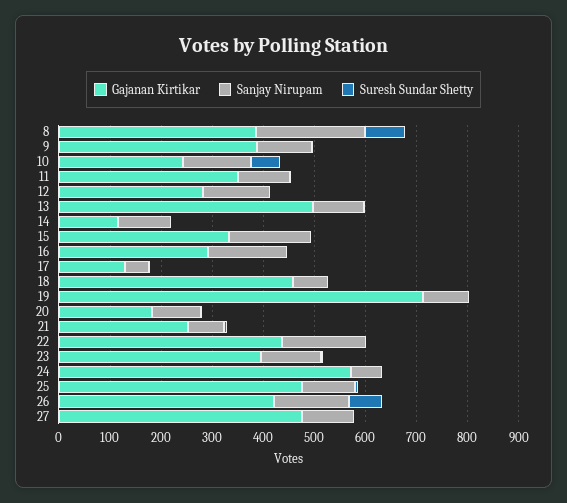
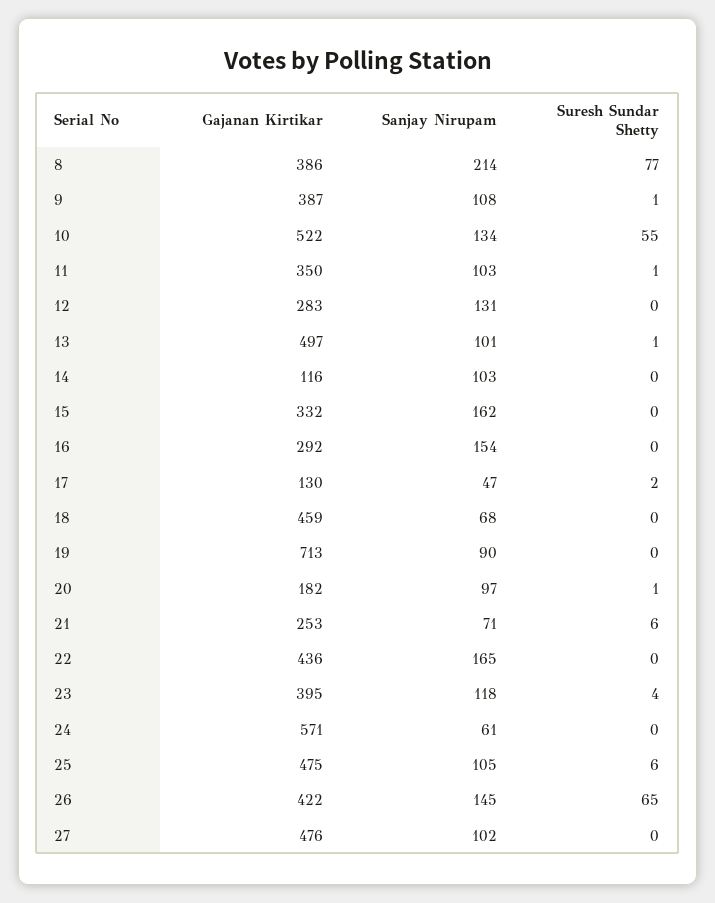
  {
    "Gajanan Kirtikar": {
      "8": 386,
      "9": 387,
-     "10": 240,
+     "10": 522,
      "11": 350,
      "12": 283,
      "13": 497,
      "14": 116,
      "15": 332,
      "16": 292,
      "17": 130,
      "18": 459,
      "19": 713,
      "20": 182,
      "21": 253,
      "22": 436,
      "23": 395,
      "24": 571,
      "25": 475,
      "26": 422,
      "27": 476
    },
    "Sanjay Nirupam": {
      "8": 214,
      "9": 108,
      "10": 134,
      "11": 103,
      "12": 131,
      "13": 101,
      "14": 103,
      "15": 162,
      "16": 154,
      "17": 47,
      "18": 68,
      "19": 90,
      "20": 97,
      "21": 71,
      "22": 165,
      "23": 118,
      "24": 61,
      "25": 105,
      "26": 145,
      "27": 102
    },
    "Suresh Sundar Shetty": {
      "8": 77,
      "9": 1,
      "10": 55,
      "11": 1,
      "12": 0,
      "13": 1,
      "14": 0,
      "15": 0,
      "16": 0,
      "17": 2,
      "18": 0,
      "19": 0,
      "20": 1,
      "21": 6,
      "22": 0,
      "23": 4,
      "24": 0,
      "25": 6,
      "26": 65,
      "27": 0
    }
  }

